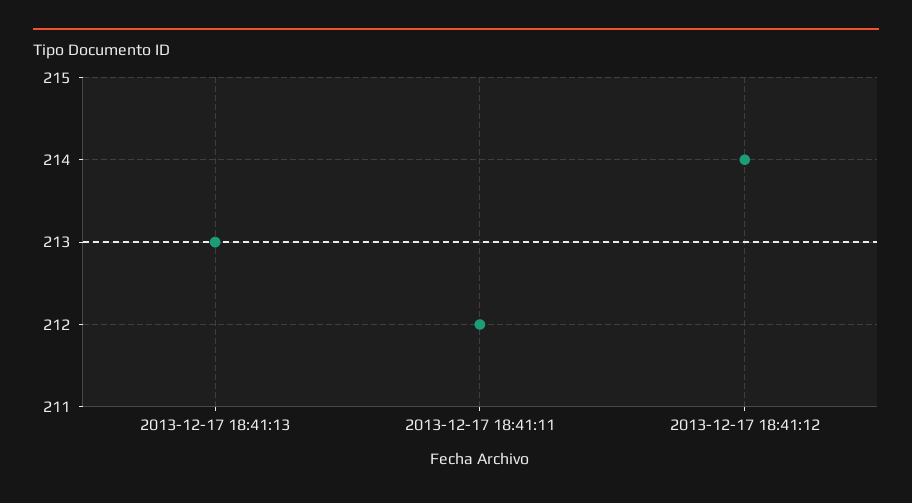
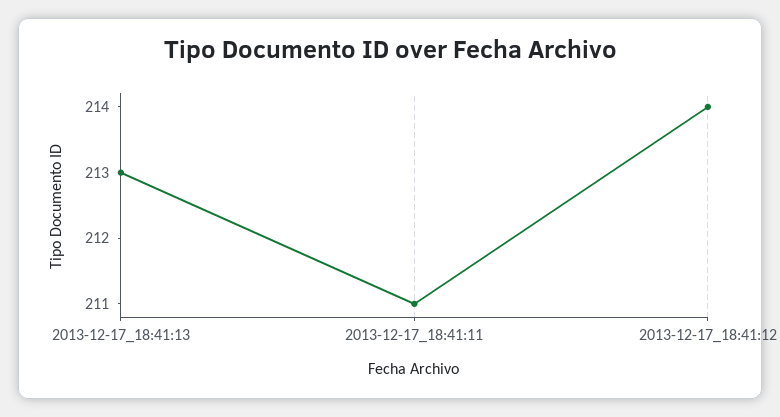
  {
    "2013-12-17 18:41:13": 213,
-   "2013-12-17 18:41:11": 212,
+   "2013-12-17 18:41:11": 211,
    "2013-12-17 18:41:12": 214
  }

